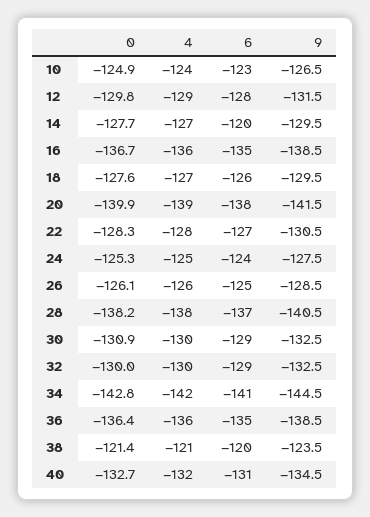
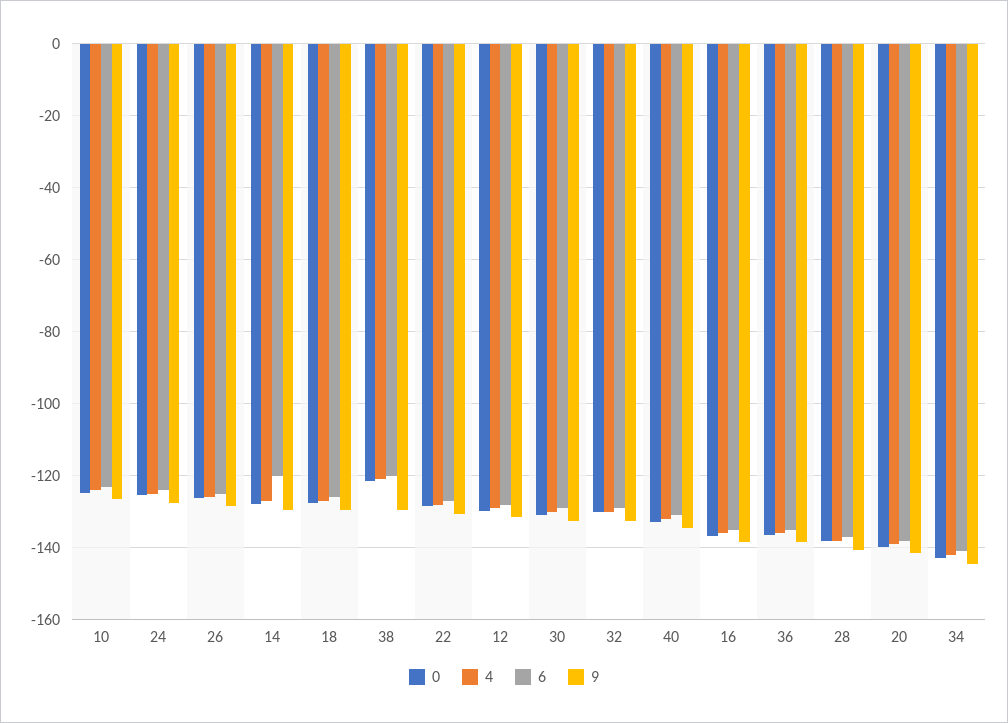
  {
    "0": {
      "10": -124.9,
      "12": -129.8,
      "14": -127.7,
      "16": -136.7,
      "18": -127.6,
      "20": -139.9,
      "22": -128.3,
      "24": -125.3,
      "26": -126.1,
      "28": -138.2,
      "30": -130.9,
      "32": -130,
      "34": -142.8,
      "36": -136.4,
      "38": -121.4,
      "40": -132.7
    },
    "4": {
      "10": -124,
      "12": -129,
      "14": -127,
      "16": -136,
      "18": -127,
      "20": -139,
      "22": -128,
      "24": -125,
      "26": -126,
      "28": -138,
      "30": -130,
      "32": -130,
      "34": -142,
      "36": -136,
      "38": -121,
      "40": -132
    },
    "6": {
      "10": -123,
      "12": -128,
      "14": -120,
      "16": -135,
      "18": -126,
      "20": -138,
      "22": -127,
      "24": -124,
      "26": -125,
      "28": -137,
      "30": -129,
      "32": -129,
      "34": -141,
      "36": -135,
      "38": -120,
      "40": -131
    },
    "9": {
      "10": -126.5,
      "12": -131.5,
      "14": -129.5,
      "16": -138.5,
      "18": -129.5,
      "20": -141.5,
      "22": -130.5,
      "24": -127.5,
      "26": -128.5,
      "28": -140.5,
      "30": -132.5,
      "32": -132.5,
      "34": -144.5,
      "36": -138.5,
-     "38": -123.5,
+     "38": -130,
      "40": -134.5
    }
  }

